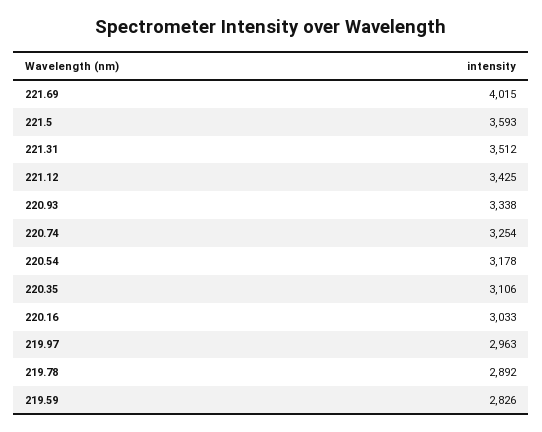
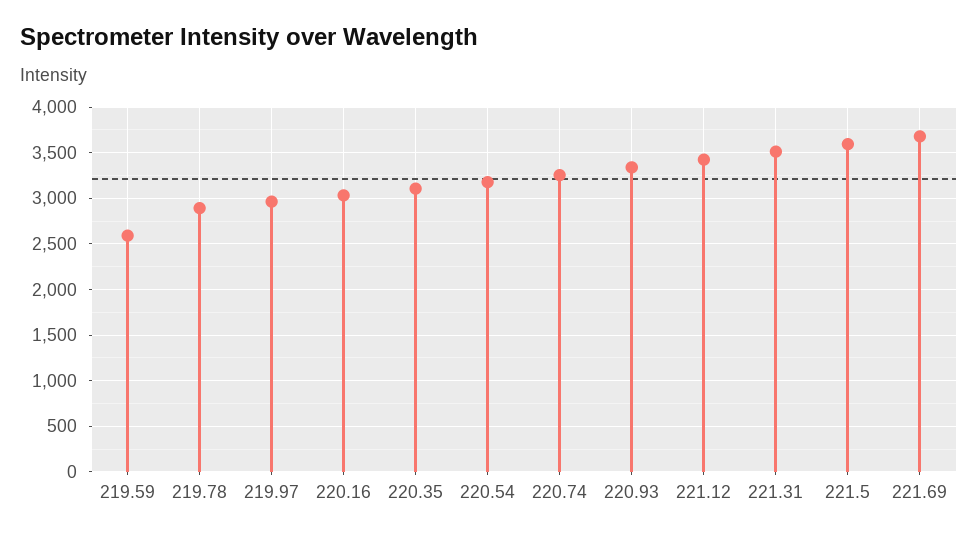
  {
-   "221.69": 4015,
+   "221.69": 3700,
    "221.5": 3593,
    "221.31": 3512,
    "221.12": 3425,
    "220.93": 3338,
    "220.74": 3254,
    "220.54": 3178,
    "220.35": 3106,
    "220.16": 3033,
    "219.97": 2963,
    "219.78": 2892,
-   "219.59": 2826
+   "219.59": 2600
  }

